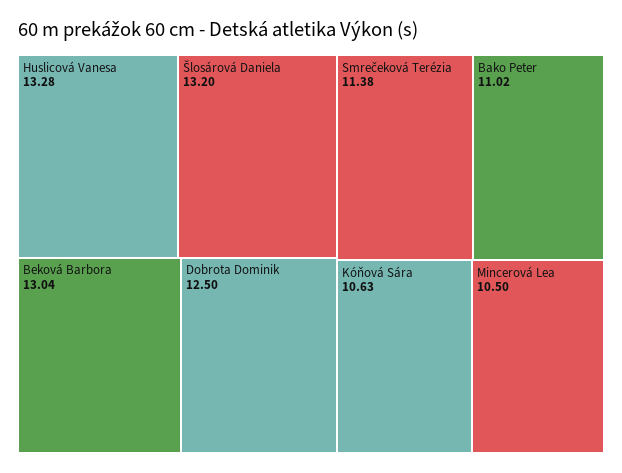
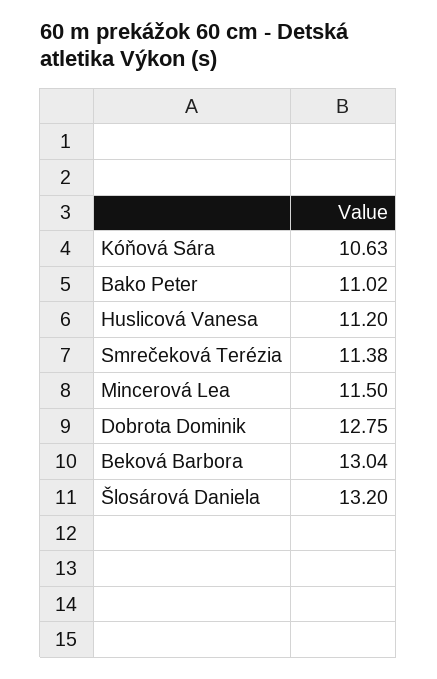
  {
-   "Huslicová Vanesa": 13.28,
+   "Huslicová Vanesa": 11.2,
    "Šlosárová Daniela": 13.2,
    "Beková Barbora": 13.04,
-   "Dobrota Dominik": 12.5,
+   "Dobrota Dominik": 12.75,
    "Smrečeková Terézia": 11.38,
    "Bako Peter": 11.02,
    "Kóňová Sára": 10.63,
-   "Mincerová Lea": 10.5
+   "Mincerová Lea": 11.5
  }

